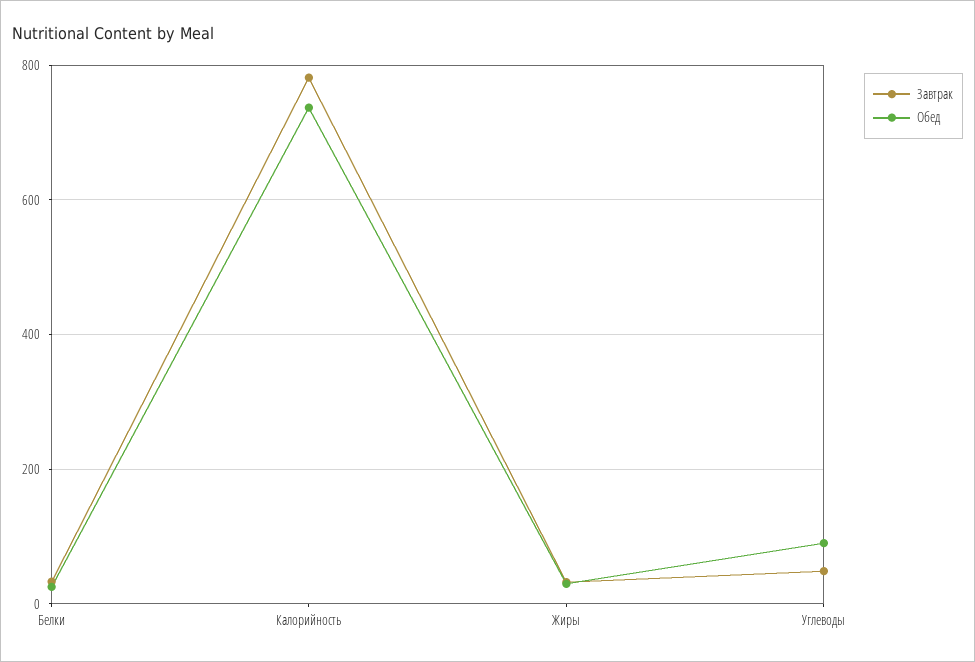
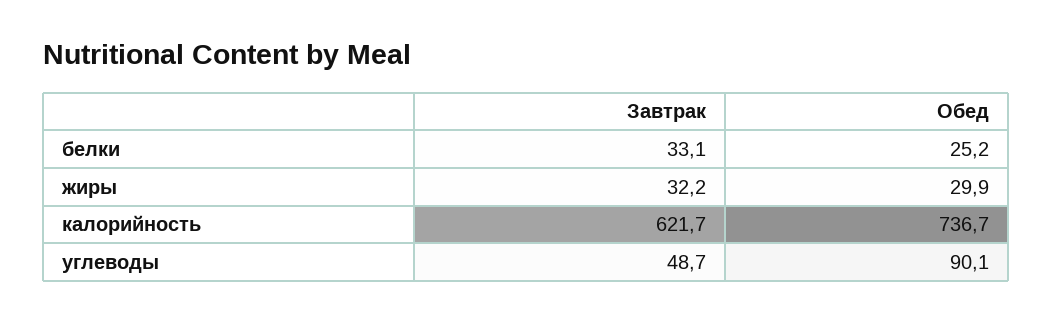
  {
    "Завтрак": {
      "Белки": 33.1,
-     "Калорийность": 780,
+     "Калорийность": 621.7,
      "Жиры": 32.2,
      "Углеводы": 48.7
    },
    "Обед": {
      "Белки": 25.2,
      "Калорийность": 736.7,
      "Жиры": 29.9,
      "Углеводы": 90.1
    }
  }

